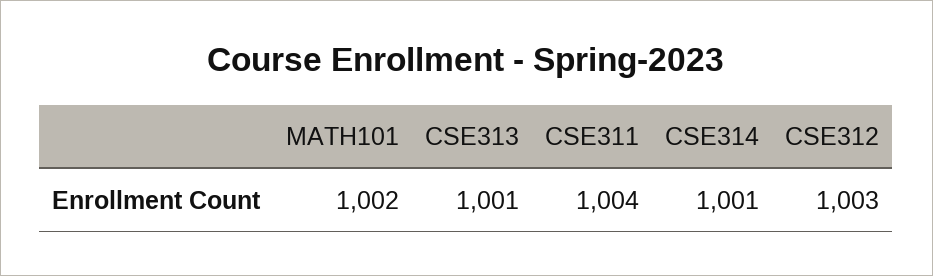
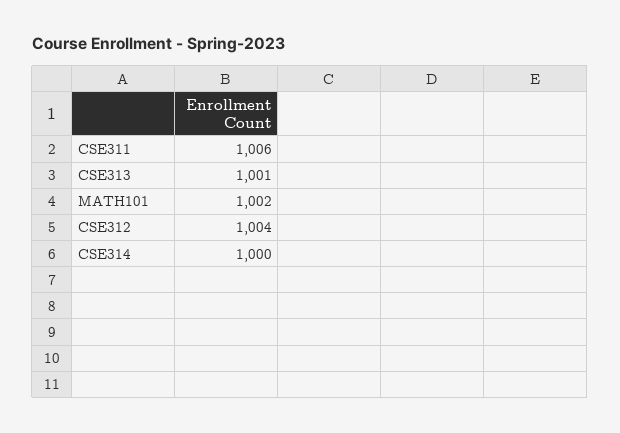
  {
    "MATH101": 1002,
    "CSE313": 1001,
-   "CSE311": 1004,
+   "CSE311": 1006,
-   "CSE314": 1001,
+   "CSE314": 1000,
-   "CSE312": 1003
+   "CSE312": 1004
  }

